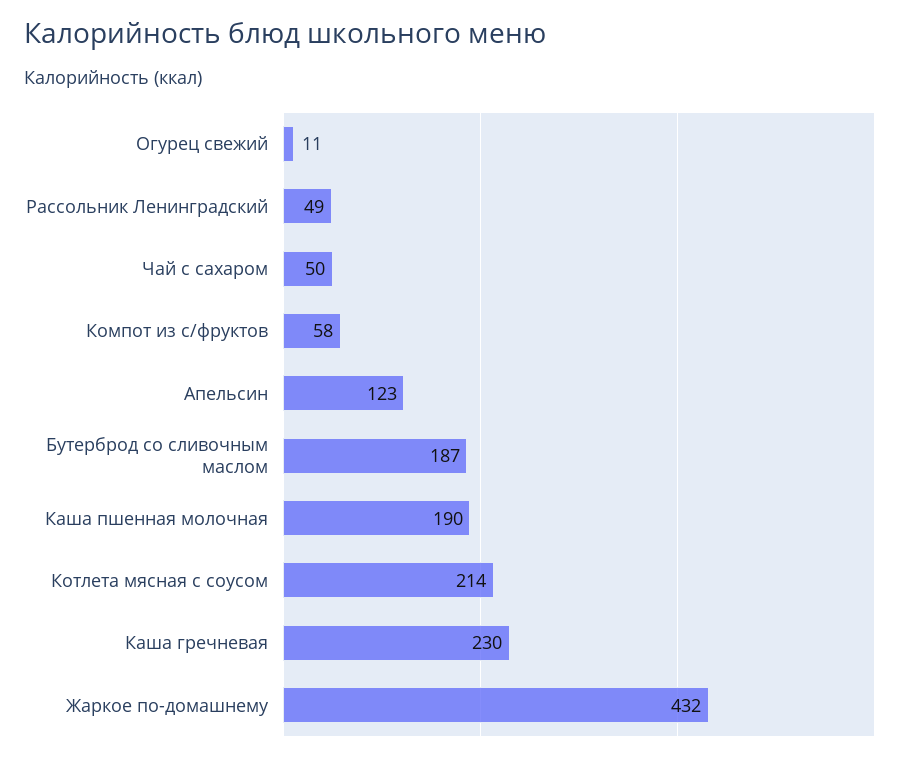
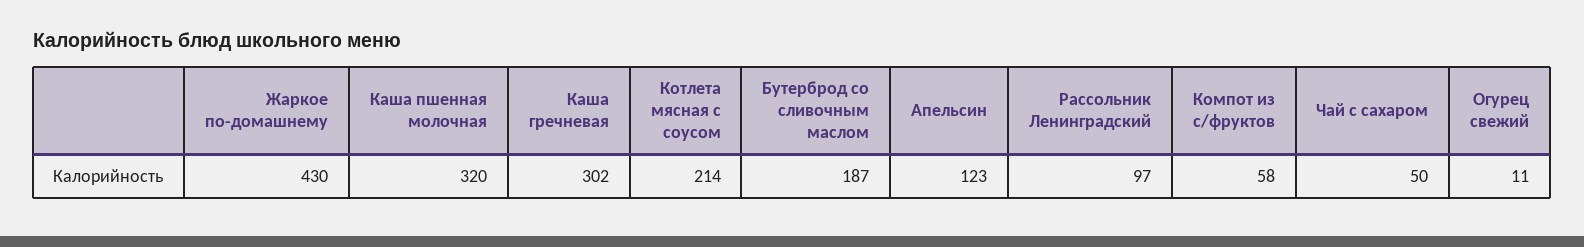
  {
    "Огурец свежий": 11,
-   "Рассольник Ленинградский": 49,
+   "Рассольник Ленинградский": 97,
    "Чай с сахаром": 50,
    "Компот из с/фруктов": 58,
    "Апельсин": 123,
    "Бутерброд со сливочным маслом": 187,
-   "Каша пшенная молочная": 190,
+   "Каша пшенная молочная": 320,
    "Котлета мясная с соусом": 214,
-   "Каша гречневая": 230,
+   "Каша гречневая": 302,
-   "Жаркое по-домашнему": 432
+   "Жаркое по-домашнему": 430
  }

